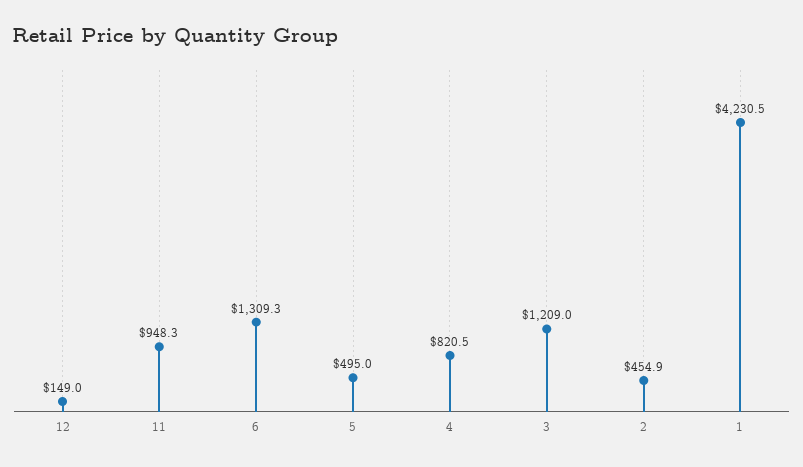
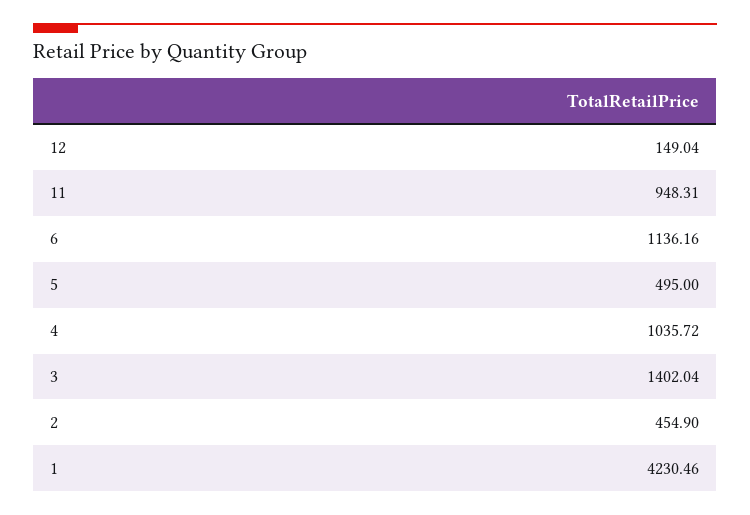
  {
    "12": 149.04,
    "11": 948.31,
-   "6": 1309.3,
+   "6": 1136.16,
    "5": 495,
-   "4": 820.5,
+   "4": 1035.72,
-   "3": 1209,
+   "3": 1402.04,
    "2": 454.9,
    "1": 4230.46
  }

